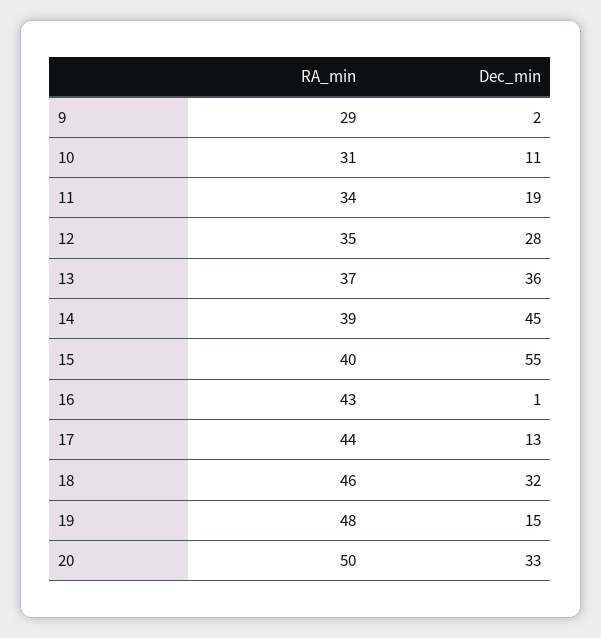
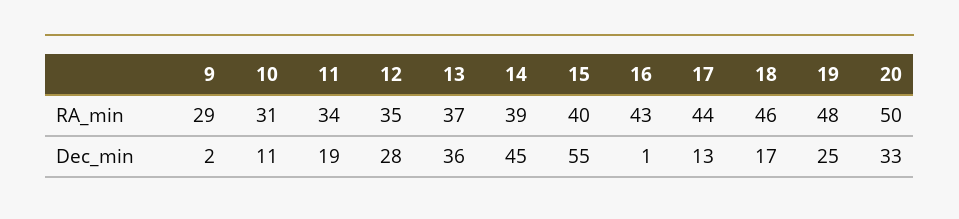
  {
    "RA_min": {
      "9": 29,
      "10": 31,
      "11": 34,
      "12": 35,
      "13": 37,
      "14": 39,
      "15": 40,
      "16": 43,
      "17": 44,
      "18": 46,
      "19": 48,
      "20": 50
    },
    "Dec_min": {
      "9": 2,
      "10": 11,
      "11": 19,
      "12": 28,
      "13": 36,
      "14": 45,
      "15": 55,
      "16": 1,
      "17": 13,
-     "18": 32,
+     "18": 17,
-     "19": 15,
+     "19": 25,
      "20": 33
    }
  }

